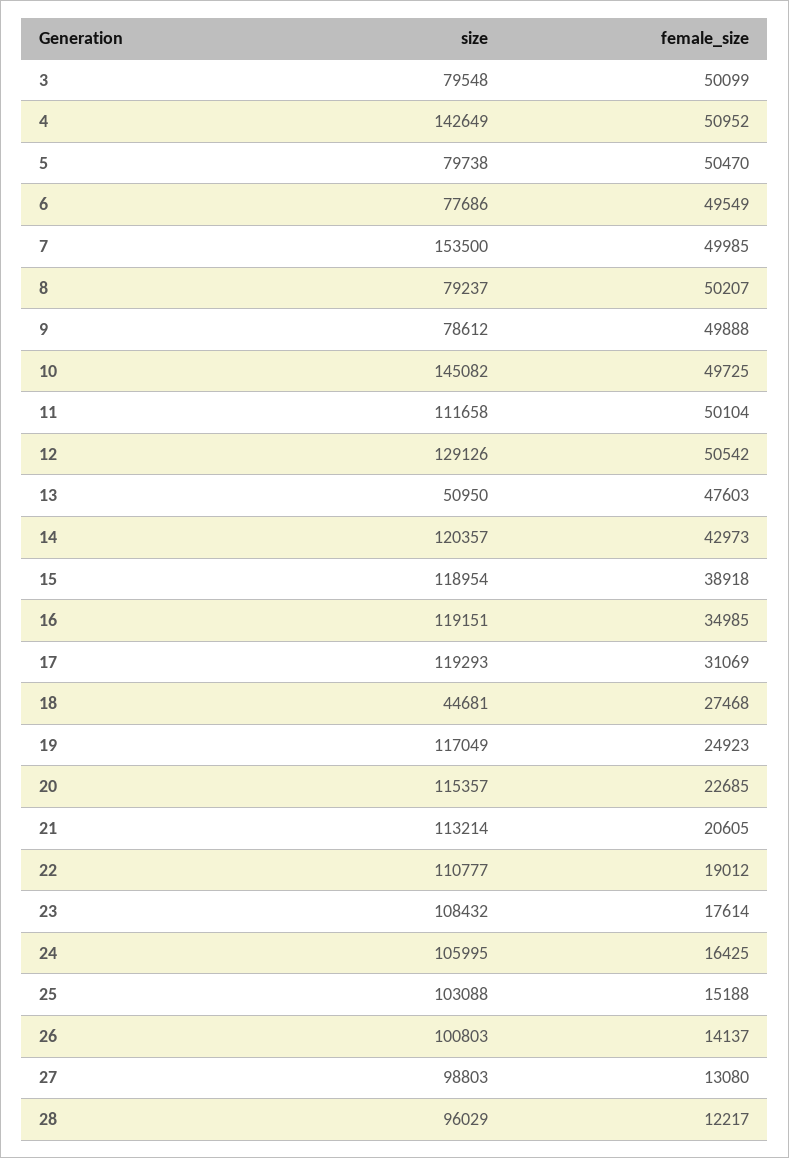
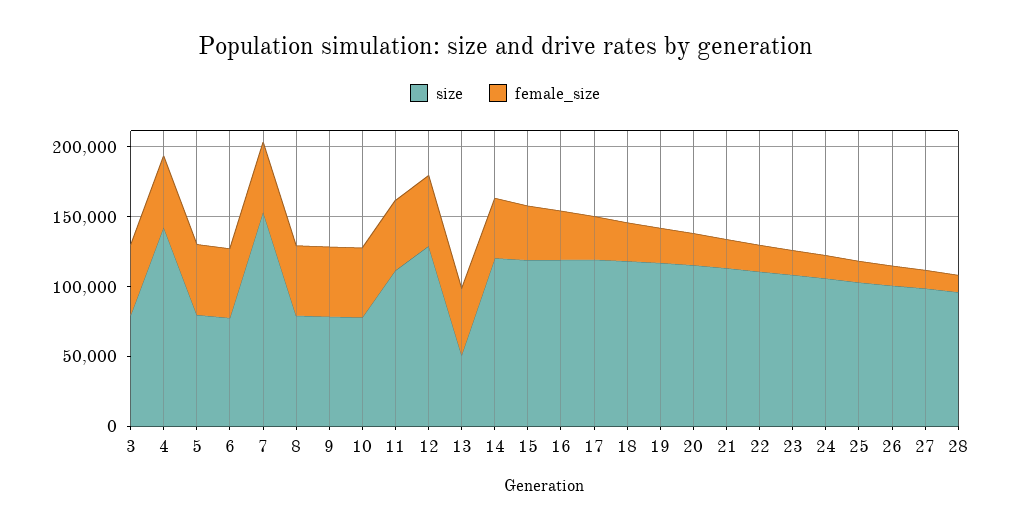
  {
    "size": {
      "3": 79548,
      "4": 142649,
      "5": 79738,
      "6": 77686,
      "7": 153500,
      "8": 79237,
      "9": 78612,
-     "10": 145082,
+     "10": 80000,
      "11": 111658,
      "12": 129126,
      "13": 50950,
      "14": 120357,
      "15": 118954,
      "16": 119151,
      "17": 119293,
-     "18": 44681,
+     "18": 120000,
      "19": 117049,
      "20": 115357,
      "21": 113214,
      "22": 110777,
      "23": 108432,
      "24": 105995,
      "25": 103088,
      "26": 100803,
      "27": 98803,
      "28": 96029
    },
    "female_size": {
      "3": 50099,
      "4": 50952,
      "5": 50470,
      "6": 49549,
      "7": 49985,
      "8": 50207,
      "9": 49888,
      "10": 49725,
      "11": 50104,
      "12": 50542,
      "13": 47603,
      "14": 42973,
      "15": 38918,
      "16": 34985,
      "17": 31069,
      "18": 27468,
      "19": 24923,
      "20": 22685,
      "21": 20605,
      "22": 19012,
      "23": 17614,
      "24": 16425,
      "25": 15188,
      "26": 14137,
      "27": 13080,
      "28": 12217
    }
  }

